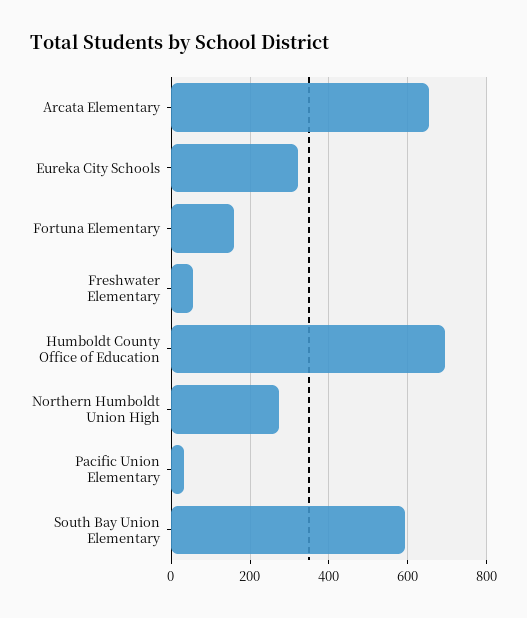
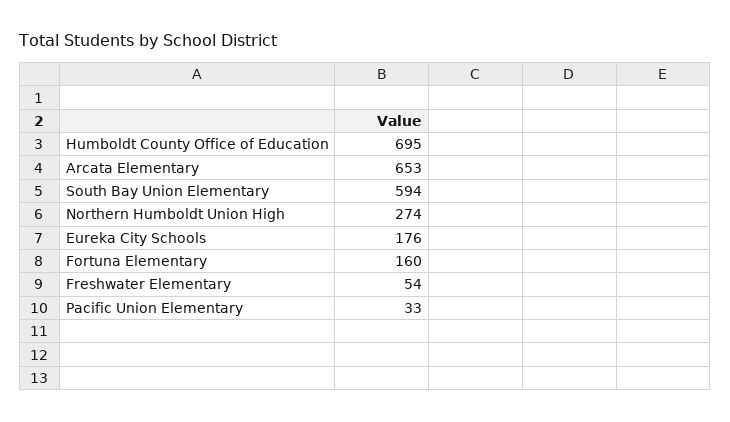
  {
    "Arcata Elementary": 653,
-   "Eureka City Schools": 320,
+   "Eureka City Schools": 176,
    "Fortuna Elementary": 160,
    "Freshwater Elementary": 54,
    "Humboldt County Office of Education": 695,
    "Northern Humboldt Union High": 274,
    "Pacific Union Elementary": 33,
    "South Bay Union Elementary": 594
  }

